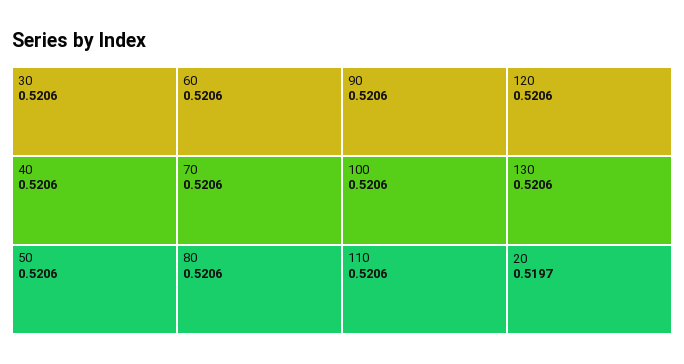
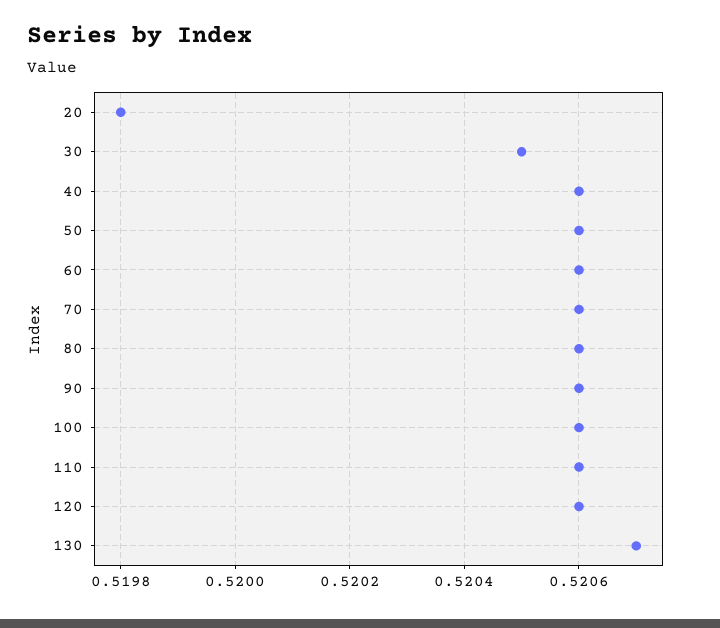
  {
-   "30": 0.5206,
+   "30": 0.5205,
    "40": 0.5206,
    "50": 0.5206,
    "60": 0.5206,
    "70": 0.5206,
    "80": 0.5206,
    "90": 0.5206,
    "100": 0.5206,
    "110": 0.5206,
    "120": 0.5206,
-   "130": 0.5206,
+   "130": 0.5207,
-   "20": 0.5197
+   "20": 0.5198
  }

